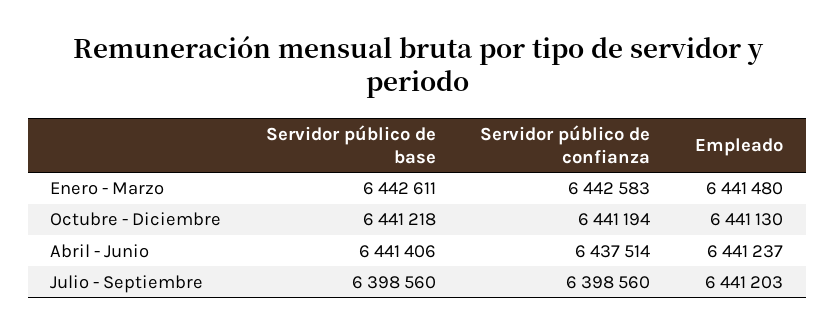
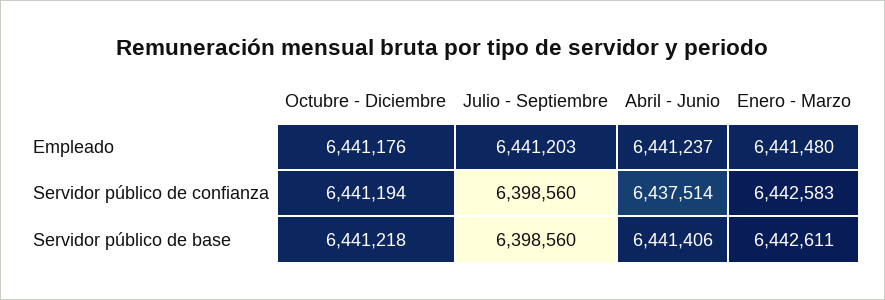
  {
    "Servidor público de base": {
      "Enero - Marzo": 6442611,
      "Octubre - Diciembre": 6441218,
      "Abril - Junio": 6441406,
      "Julio - Septiembre": 6398560
    },
    "Servidor público de confianza": {
      "Enero - Marzo": 6442583,
      "Octubre - Diciembre": 6441194,
      "Abril - Junio": 6437514,
      "Julio - Septiembre": 6398560
    },
    "Empleado": {
      "Enero - Marzo": 6441480,
-     "Octubre - Diciembre": 6441130,
+     "Octubre - Diciembre": 6441176,
      "Abril - Junio": 6441237,
      "Julio - Septiembre": 6441203
    }
  }

